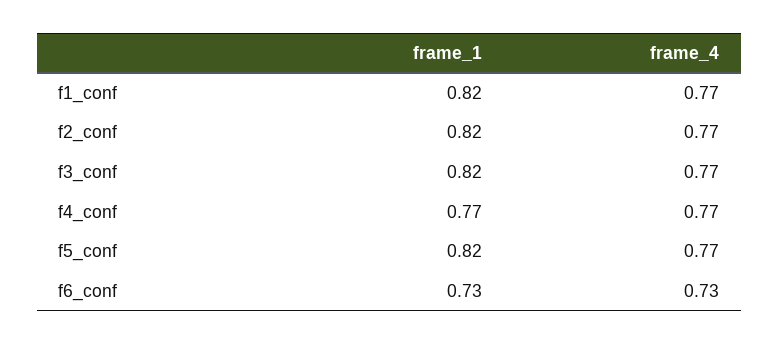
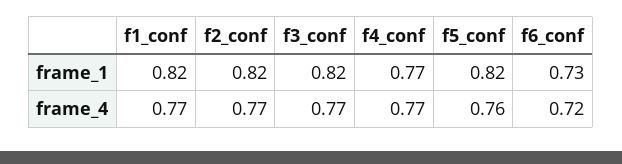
  {
    "frame_1": {
      "f1_conf": 0.82,
      "f2_conf": 0.82,
      "f3_conf": 0.82,
      "f4_conf": 0.77,
      "f5_conf": 0.82,
      "f6_conf": 0.73
    },
    "frame_4": {
      "f1_conf": 0.77,
      "f2_conf": 0.77,
      "f3_conf": 0.77,
      "f4_conf": 0.77,
-     "f5_conf": 0.77,
+     "f5_conf": 0.76,
-     "f6_conf": 0.73
+     "f6_conf": 0.72
    }
  }

